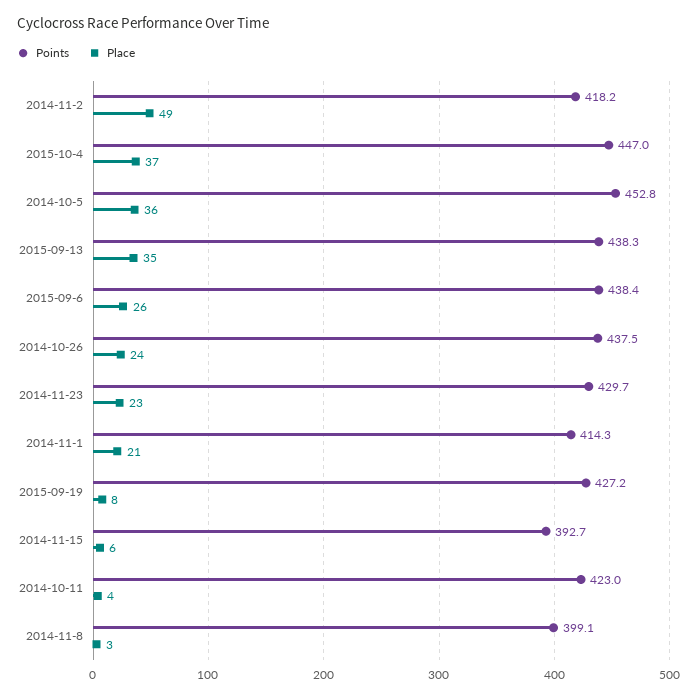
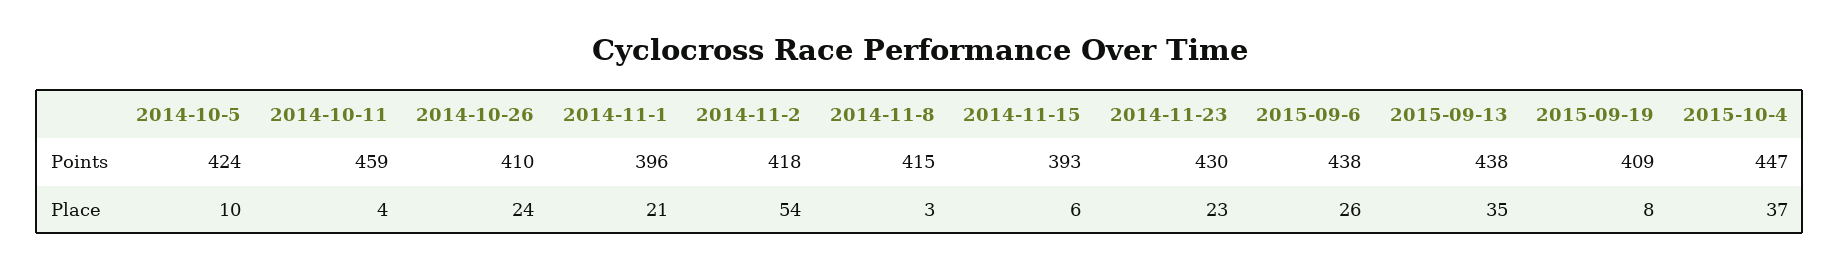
  {
    "Points": {
      "2014-11-2": 418.2,
      "2015-10-4": 447,
-     "2014-10-5": 452.8,
+     "2014-10-5": 424,
      "2015-09-13": 438.3,
      "2015-09-6": 438.4,
-     "2014-10-26": 437.5,
+     "2014-10-26": 410,
      "2014-11-23": 429.7,
-     "2014-11-1": 414.3,
+     "2014-11-1": 396,
-     "2015-09-19": 427.2,
+     "2015-09-19": 409,
      "2014-11-15": 392.7,
-     "2014-10-11": 423,
+     "2014-10-11": 459,
-     "2014-11-8": 399.1
+     "2014-11-8": 415
    },
    "Place": {
-     "2014-11-2": 49,
+     "2014-11-2": 54,
      "2015-10-4": 37,
-     "2014-10-5": 36,
+     "2014-10-5": 10,
      "2015-09-13": 35,
      "2015-09-6": 26,
      "2014-10-26": 24,
      "2014-11-23": 23,
      "2014-11-1": 21,
      "2015-09-19": 8,
      "2014-11-15": 6,
      "2014-10-11": 4,
      "2014-11-8": 3
    }
  }

